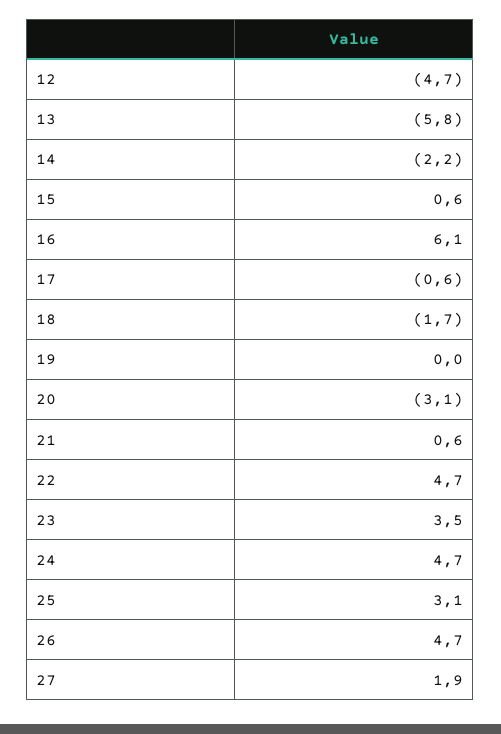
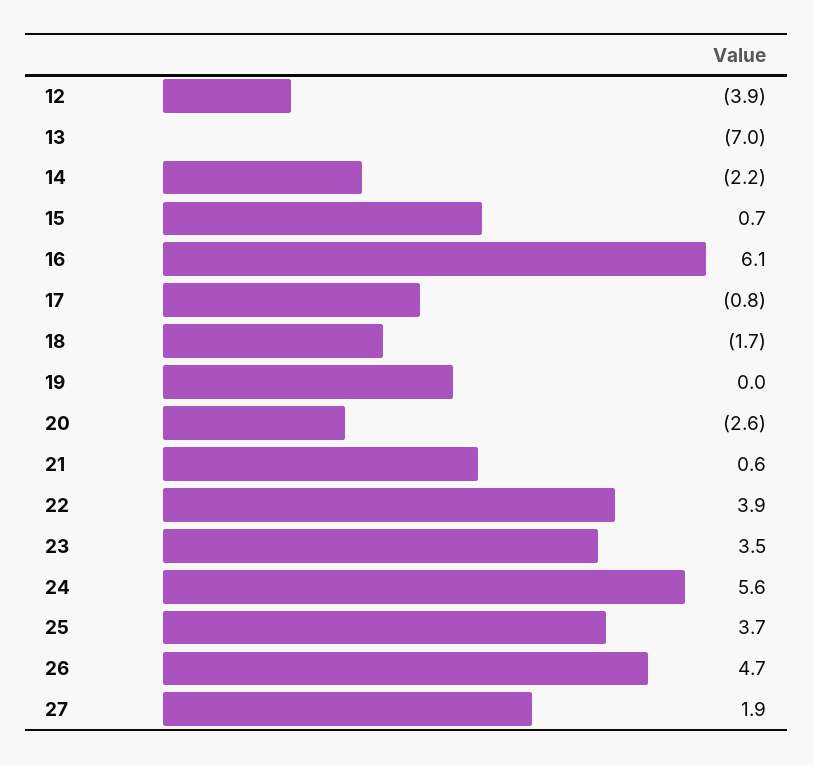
  {
-   "12": -4.7,
+   "12": -3.9,
-   "13": -5.8,
+   "13": -7,
    "14": -2.2,
-   "15": 0.6,
+   "15": 0.7,
    "16": 6.1,
-   "17": -0.6,
+   "17": -0.8,
    "18": -1.7,
    "19": 0,
-   "20": -3.1,
+   "20": -2.6,
    "21": 0.6,
-   "22": 4.7,
+   "22": 3.9,
    "23": 3.5,
-   "24": 4.7,
+   "24": 5.6,
-   "25": 3.1,
+   "25": 3.7,
    "26": 4.7,
    "27": 1.9
  }

